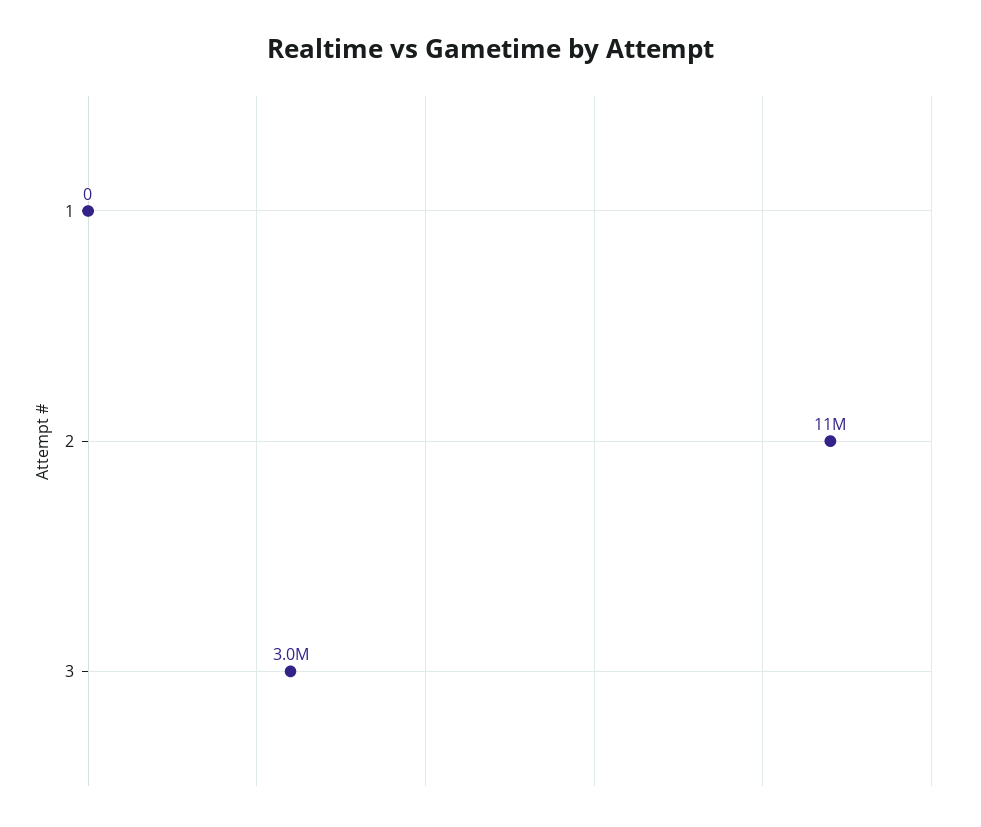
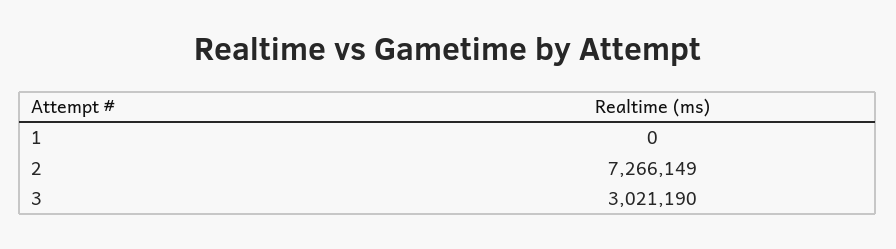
  {
    "1": 0,
-   "2": 11000000,
+   "2": 7266149,
    "3": 3021190
  }

